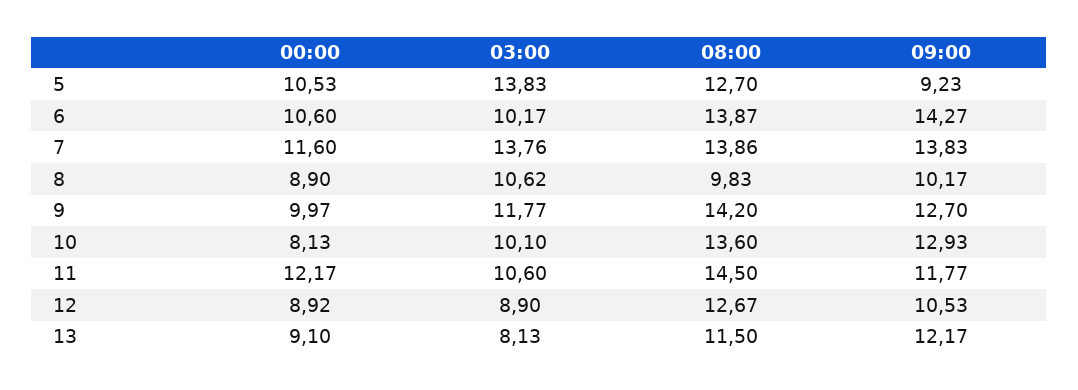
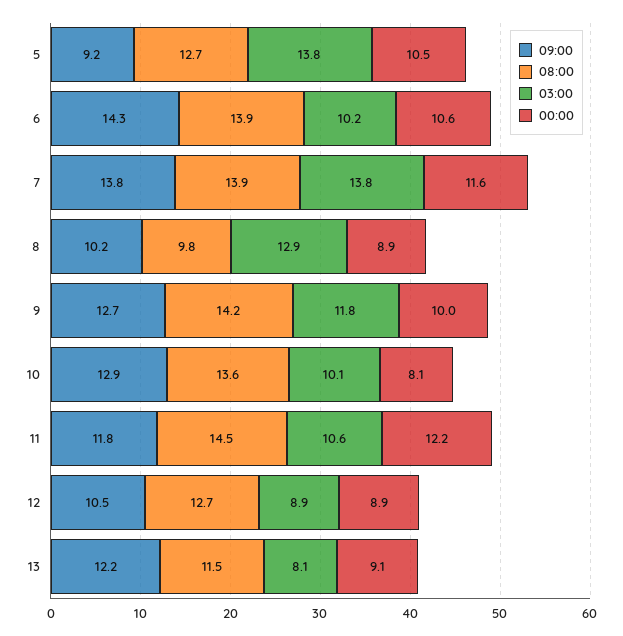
  {
    "00:00": {
      "5": 10.53,
      "6": 10.6,
      "7": 11.6,
      "8": 8.9,
      "9": 9.97,
      "10": 8.13,
      "11": 12.17,
      "12": 8.92,
      "13": 9.1
    },
    "03:00": {
      "5": 13.83,
      "6": 10.17,
      "7": 13.76,
-     "8": 10.62,
+     "8": 12.9,
      "9": 11.77,
      "10": 10.1,
      "11": 10.6,
      "12": 8.9,
      "13": 8.13
    },
    "08:00": {
      "5": 12.7,
      "6": 13.87,
      "7": 13.86,
      "8": 9.83,
      "9": 14.2,
      "10": 13.6,
      "11": 14.5,
      "12": 12.67,
      "13": 11.5
    },
    "09:00": {
      "5": 9.23,
      "6": 14.27,
      "7": 13.83,
      "8": 10.17,
      "9": 12.7,
      "10": 12.93,
      "11": 11.77,
      "12": 10.53,
      "13": 12.17
    }
  }

